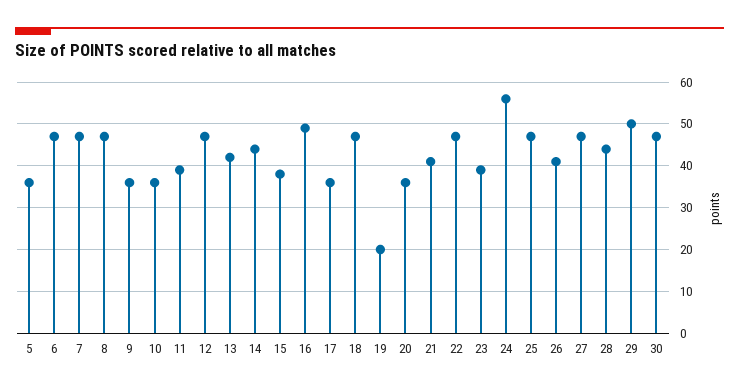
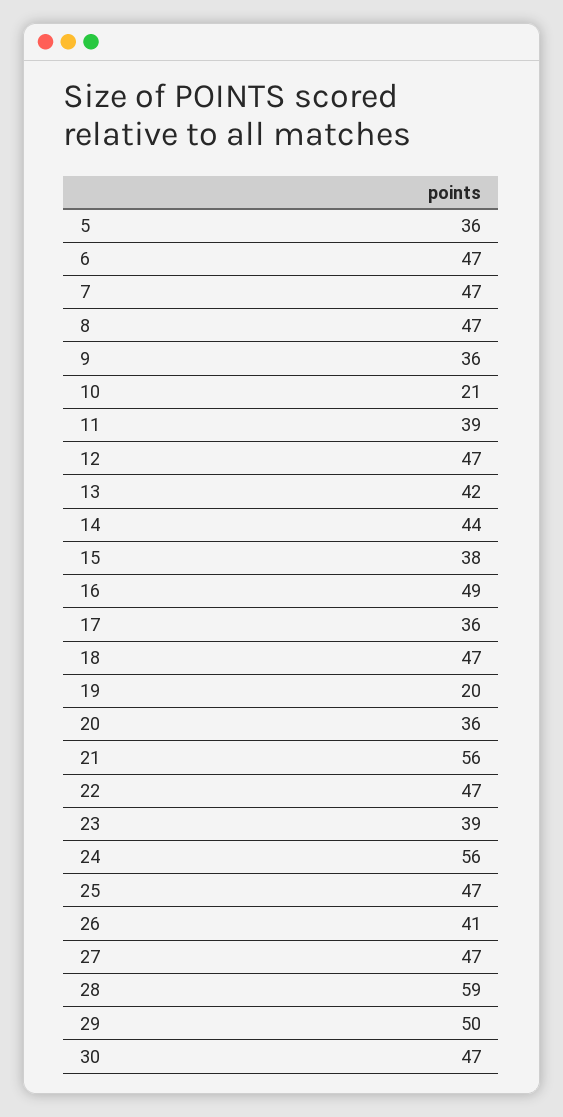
  {
    "5": 36,
    "6": 47,
    "7": 47,
    "8": 47,
    "9": 36,
-   "10": 35,
+   "10": 21,
    "11": 39,
    "12": 47,
    "13": 42,
    "14": 44,
    "15": 38,
    "16": 49,
    "17": 36,
    "18": 47,
    "19": 20,
    "20": 36,
-   "21": 40,
+   "21": 56,
    "22": 47,
    "23": 39,
    "24": 56,
    "25": 47,
    "26": 41,
    "27": 47,
-   "28": 45,
+   "28": 59,
    "29": 50,
    "30": 47
  }

